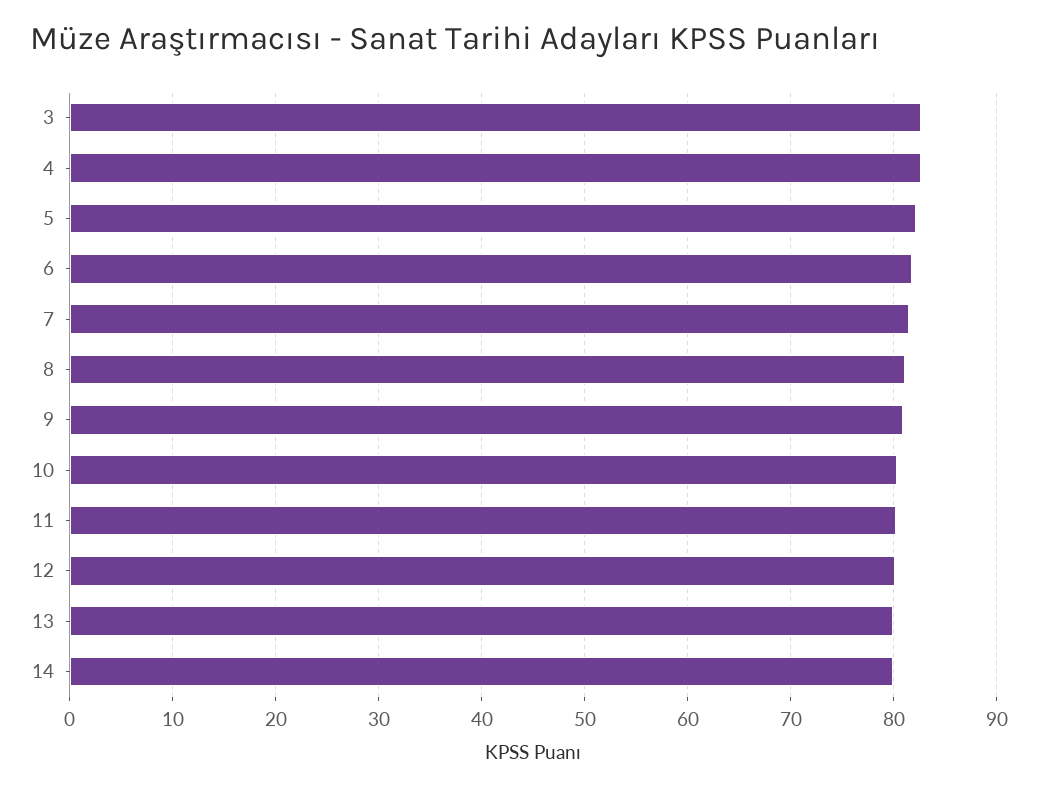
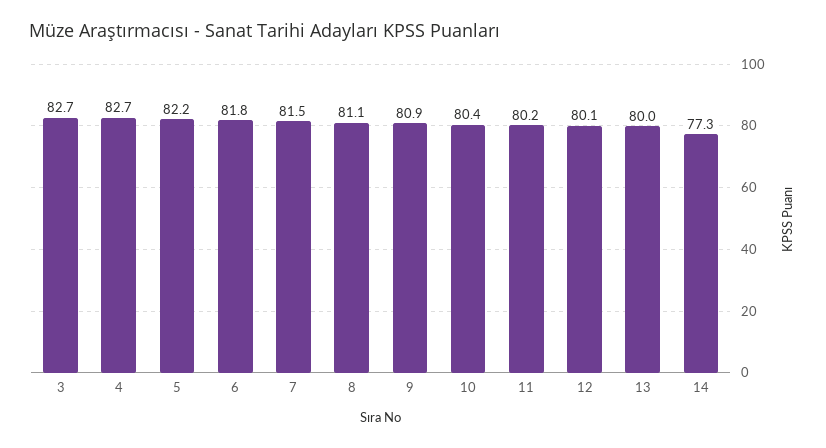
  {
    "3": 82.7,
    "4": 82.7,
    "5": 82.2,
    "6": 81.8,
    "7": 81.5,
    "8": 81.1,
    "9": 80.9,
    "10": 80.4,
    "11": 80.2,
    "12": 80.1,
    "13": 80,
-   "14": 80
+   "14": 77.3
  }

